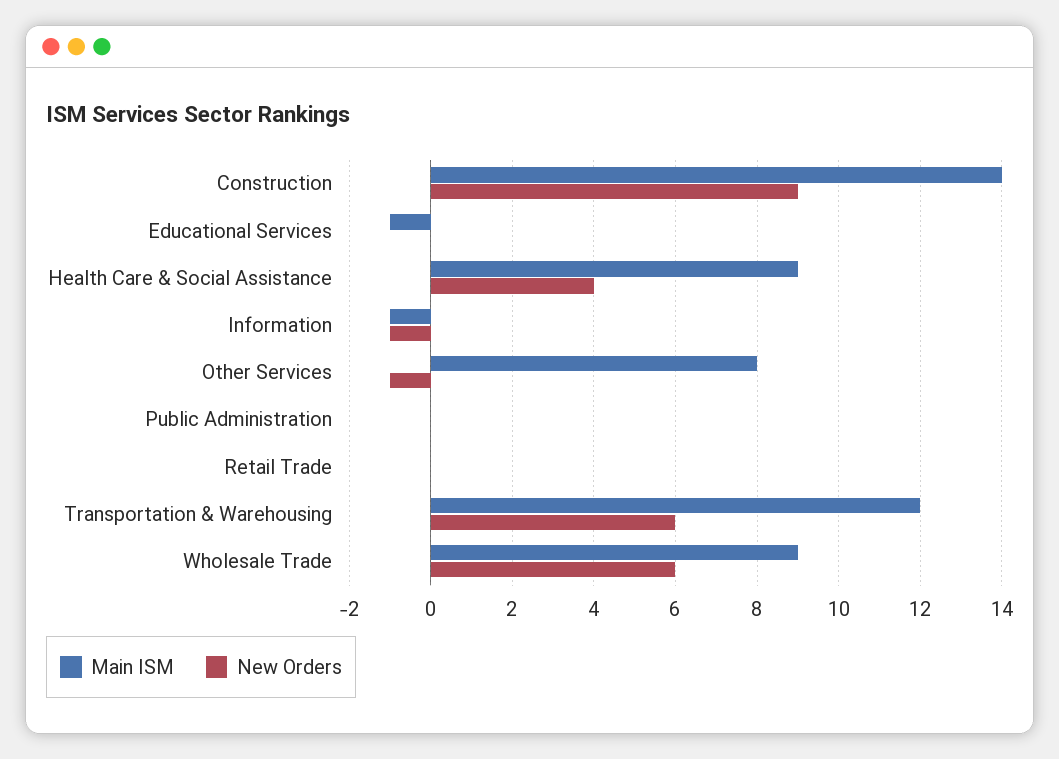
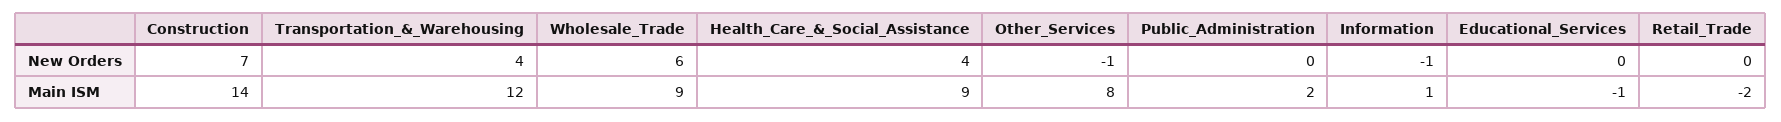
  {
    "Main ISM": {
      "Construction": 14,
      "Educational Services": -1,
      "Health Care & Social Assistance": 9,
-     "Information": -1,
+     "Information": 1,
      "Other Services": 8,
-     "Public Administration": 0,
+     "Public Administration": 2,
-     "Retail Trade": 0,
+     "Retail Trade": -2,
      "Transportation & Warehousing": 12,
      "Wholesale Trade": 9
    },
    "New Orders": {
-     "Construction": 9,
+     "Construction": 7,
      "Educational Services": 0,
      "Health Care & Social Assistance": 4,
      "Information": -1,
      "Other Services": -1,
      "Public Administration": 0,
      "Retail Trade": 0,
-     "Transportation & Warehousing": 6,
+     "Transportation & Warehousing": 4,
      "Wholesale Trade": 6
    }
  }

